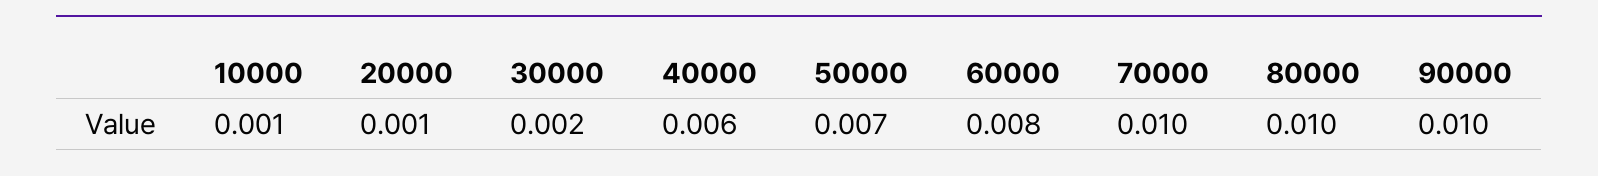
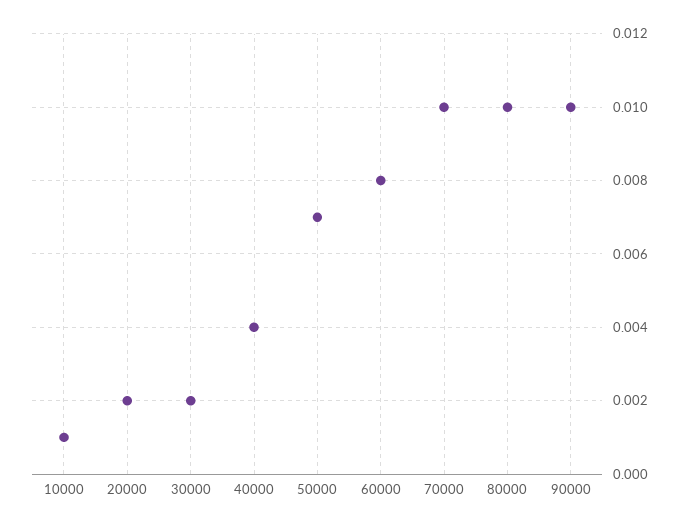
  {
    "10000": 0.001,
-   "20000": 0.001,
+   "20000": 0.002,
    "30000": 0.002,
-   "40000": 0.006,
+   "40000": 0.004,
    "50000": 0.007,
    "60000": 0.008,
    "70000": 0.01,
    "80000": 0.01,
    "90000": 0.01
  }

